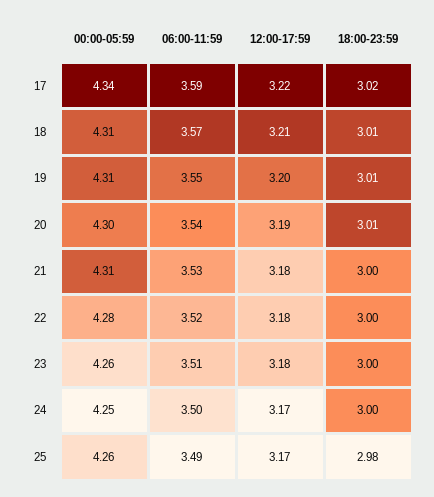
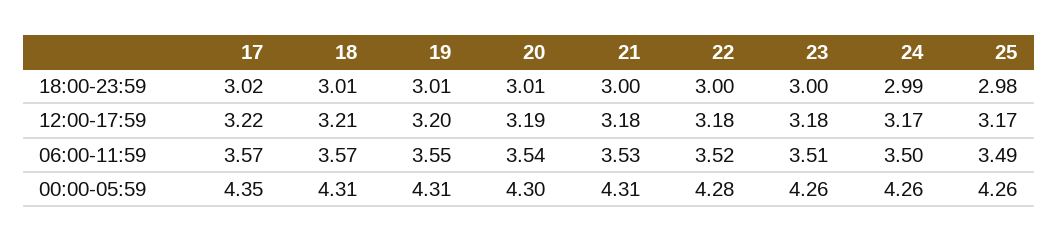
  {
    "00:00-05:59": {
-     "17": 4.34,
+     "17": 4.35,
      "18": 4.31,
      "19": 4.31,
      "20": 4.3,
      "21": 4.31,
      "22": 4.28,
      "23": 4.26,
-     "24": 4.25,
+     "24": 4.26,
      "25": 4.26
    },
    "06:00-11:59": {
-     "17": 3.59,
+     "17": 3.57,
      "18": 3.57,
      "19": 3.55,
      "20": 3.54,
      "21": 3.53,
      "22": 3.52,
      "23": 3.51,
      "24": 3.5,
      "25": 3.49
    },
    "12:00-17:59": {
      "17": 3.22,
      "18": 3.21,
      "19": 3.2,
      "20": 3.19,
      "21": 3.18,
      "22": 3.18,
      "23": 3.18,
      "24": 3.17,
      "25": 3.17
    },
    "18:00-23:59": {
      "17": 3.02,
      "18": 3.01,
      "19": 3.01,
      "20": 3.01,
      "21": 3,
      "22": 3,
      "23": 3,
-     "24": 3,
+     "24": 2.99,
      "25": 2.98
    }
  }

